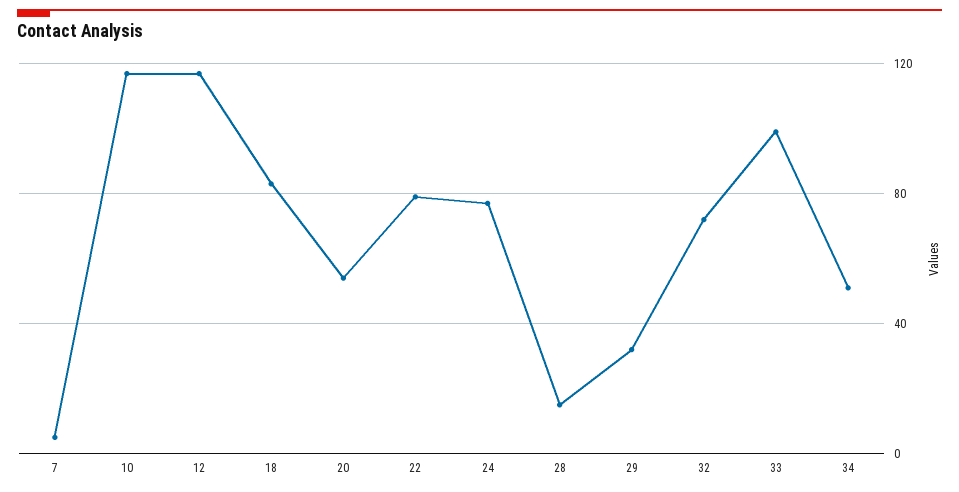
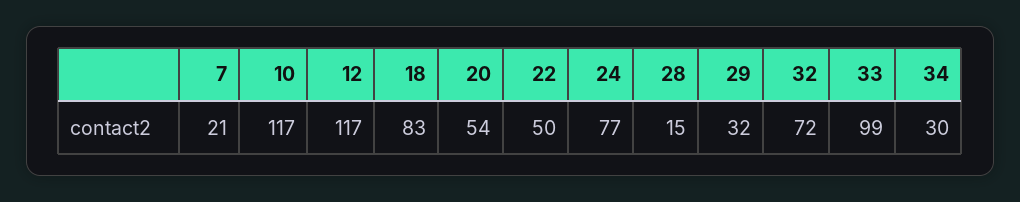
  {
-   "7": 5,
+   "7": 21,
    "10": 117,
    "12": 117,
    "18": 83,
    "20": 54,
-   "22": 80,
+   "22": 50,
    "24": 77,
    "28": 15,
    "29": 32,
    "32": 72,
    "33": 99,
-   "34": 50
+   "34": 30
  }

